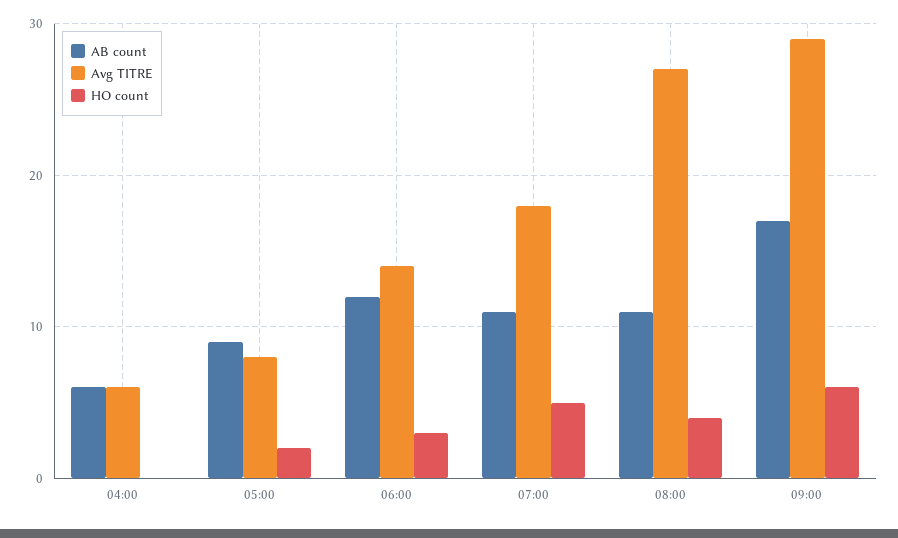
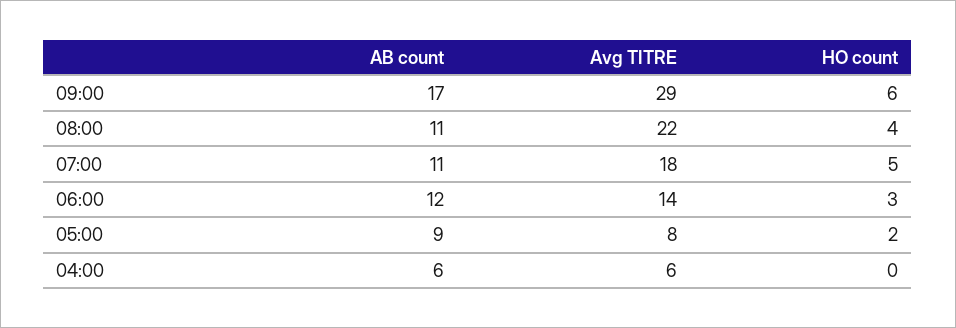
  {
    "AB count": {
      "04:00": 6,
      "05:00": 9,
      "06:00": 12,
      "07:00": 11,
      "08:00": 11,
      "09:00": 17
    },
    "Avg TITRE": {
      "04:00": 6,
      "05:00": 8,
      "06:00": 14,
      "07:00": 18,
-     "08:00": 27,
+     "08:00": 22,
      "09:00": 29
    },
    "HO count": {
      "04:00": 0,
      "05:00": 2,
      "06:00": 3,
      "07:00": 5,
      "08:00": 4,
      "09:00": 6
    }
  }

